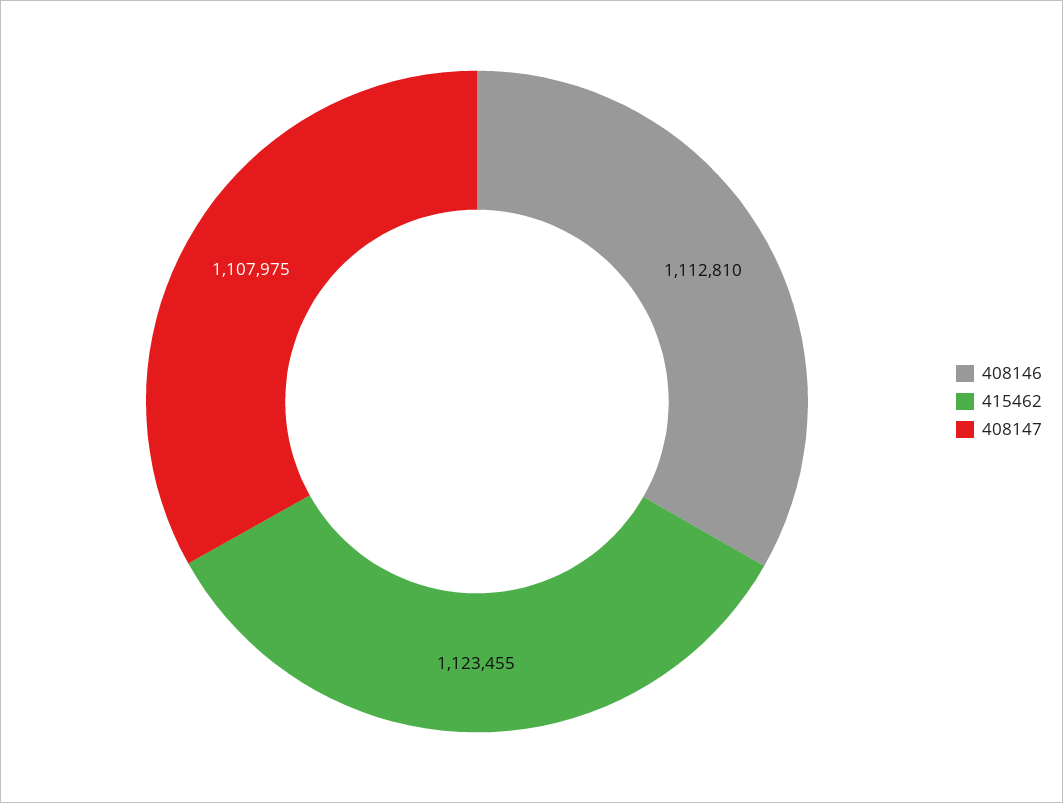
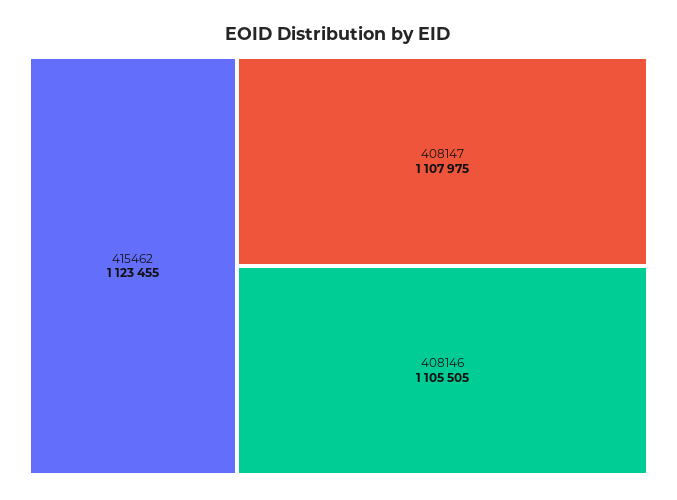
  {
-   "408146": 1112810,
+   "408146": 1105505,
    "415462": 1123455,
    "408147": 1107975
  }

